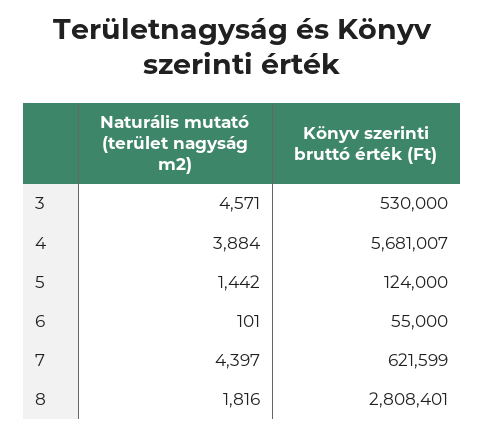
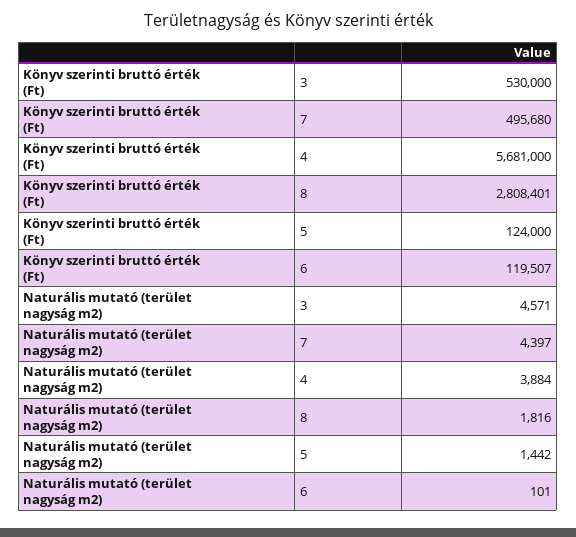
  {
    "Naturális mutató (terület nagyság m2)": {
      "3": 4571,
      "4": 3884,
      "5": 1442,
      "6": 101,
      "7": 4397,
      "8": 1816
    },
    "Könyv szerinti bruttó érték (Ft)": {
      "3": 530000,
-     "4": 5681007,
+     "4": 5681000,
      "5": 124000,
-     "6": 55000,
+     "6": 119507,
-     "7": 621599,
+     "7": 495680,
      "8": 2808401
    }
  }

